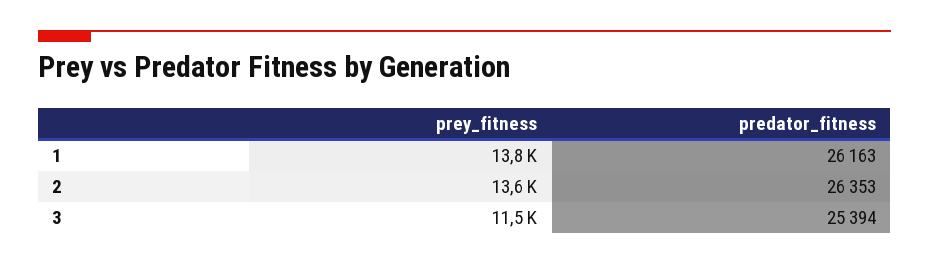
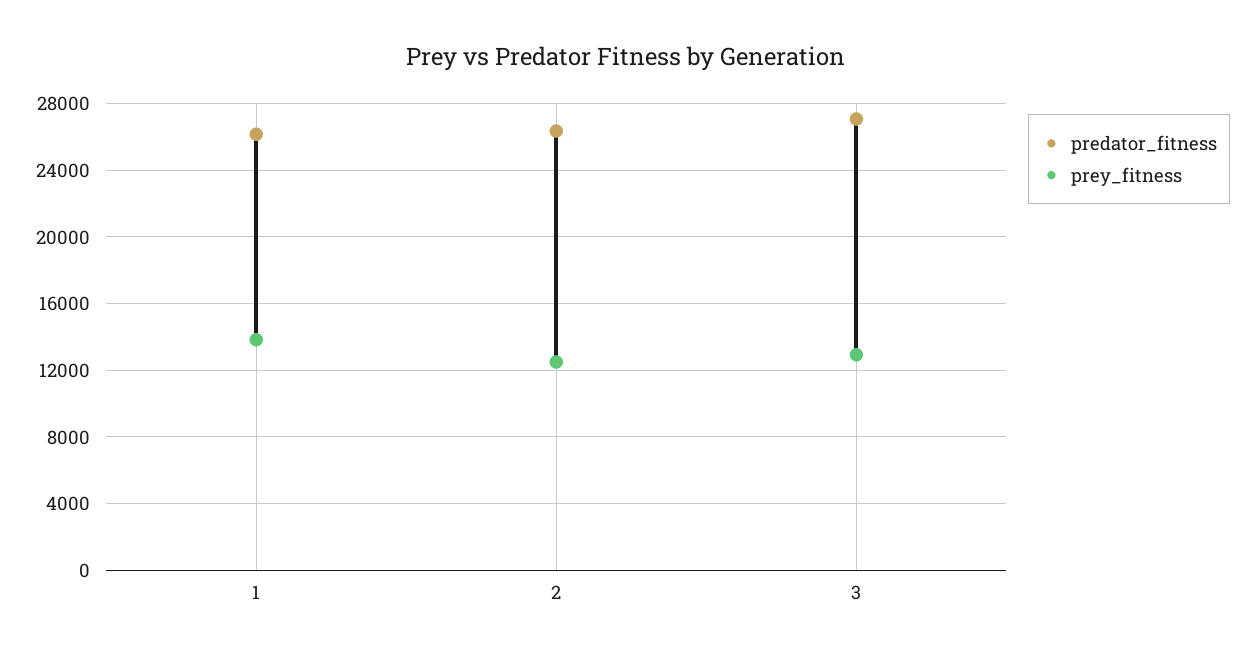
  {
    "prey_fitness": {
      "1": 13800,
-     "2": 13600,
+     "2": 12500,
-     "3": 11500
+     "3": 13000
    },
    "predator_fitness": {
      "1": 26163,
      "2": 26353,
-     "3": 25394
+     "3": 27000
    }
  }

